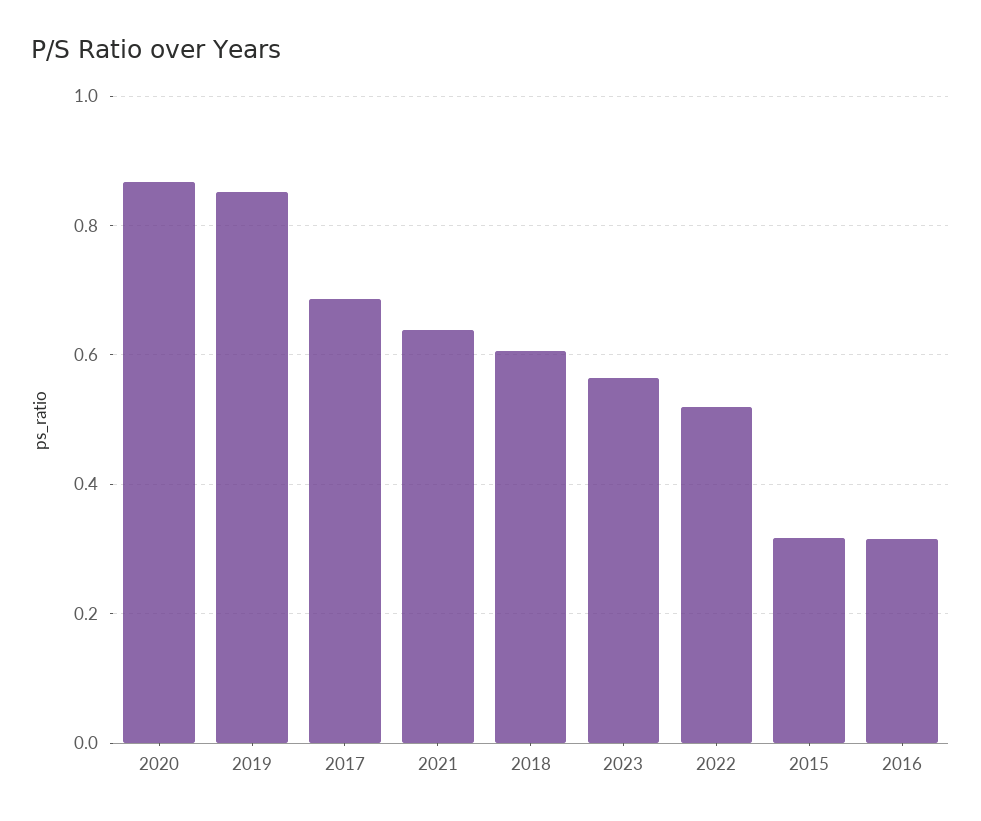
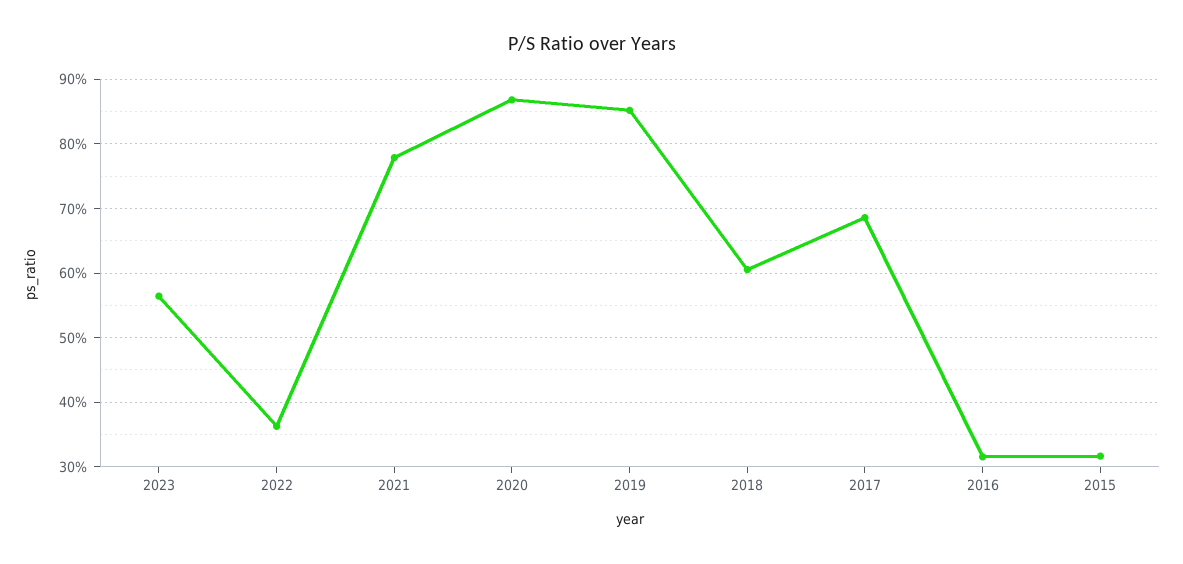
  {
    "2020": 0.87,
    "2019": 0.85,
    "2017": 0.69,
-   "2021": 0.64,
+   "2021": 0.78,
    "2018": 0.61,
    "2023": 0.56,
-   "2022": 0.52,
+   "2022": 0.36,
    "2015": 0.32,
    "2016": 0.32
  }

